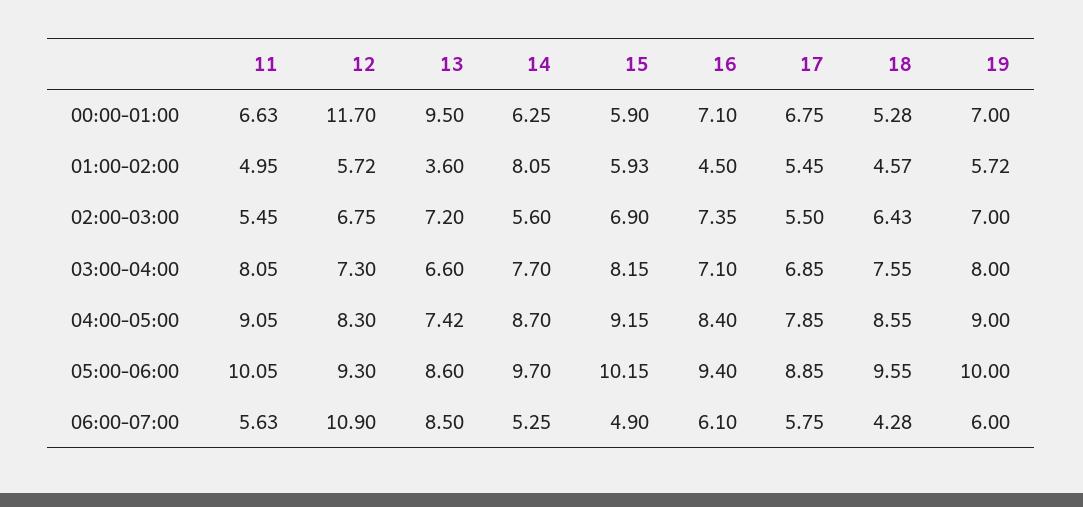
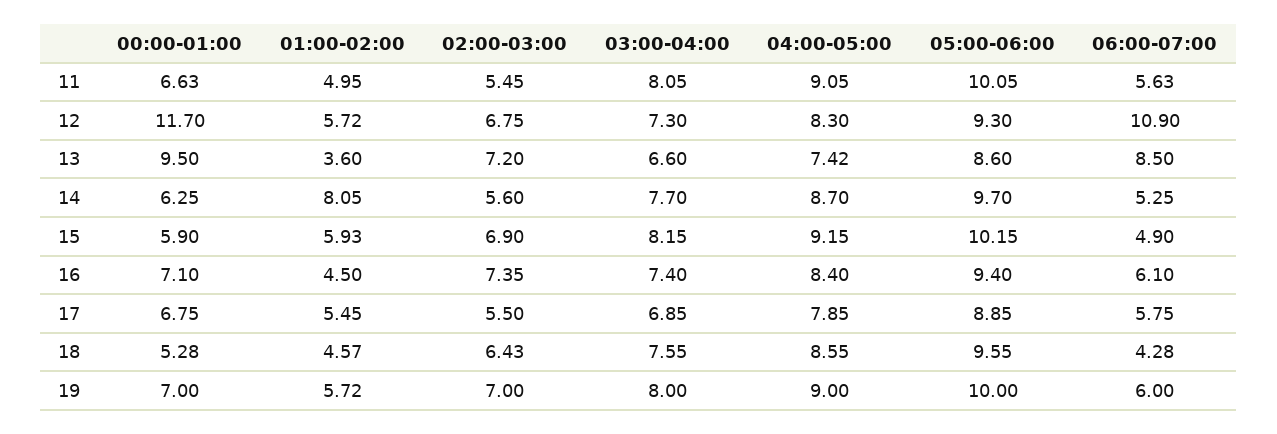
  {
    "11": {
      "00:00-01:00": 6.63,
      "01:00-02:00": 4.95,
      "02:00-03:00": 5.45,
      "03:00-04:00": 8.05,
      "04:00-05:00": 9.05,
      "05:00-06:00": 10.05,
      "06:00-07:00": 5.63
    },
    "12": {
      "00:00-01:00": 11.7,
      "01:00-02:00": 5.72,
      "02:00-03:00": 6.75,
      "03:00-04:00": 7.3,
      "04:00-05:00": 8.3,
      "05:00-06:00": 9.3,
      "06:00-07:00": 10.9
    },
    "13": {
      "00:00-01:00": 9.5,
      "01:00-02:00": 3.6,
      "02:00-03:00": 7.2,
      "03:00-04:00": 6.6,
      "04:00-05:00": 7.42,
      "05:00-06:00": 8.6,
      "06:00-07:00": 8.5
    },
    "14": {
      "00:00-01:00": 6.25,
      "01:00-02:00": 8.05,
      "02:00-03:00": 5.6,
      "03:00-04:00": 7.7,
      "04:00-05:00": 8.7,
      "05:00-06:00": 9.7,
      "06:00-07:00": 5.25
    },
    "15": {
      "00:00-01:00": 5.9,
      "01:00-02:00": 5.93,
      "02:00-03:00": 6.9,
      "03:00-04:00": 8.15,
      "04:00-05:00": 9.15,
      "05:00-06:00": 10.15,
      "06:00-07:00": 4.9
    },
    "16": {
      "00:00-01:00": 7.1,
      "01:00-02:00": 4.5,
      "02:00-03:00": 7.35,
-     "03:00-04:00": 7.1,
+     "03:00-04:00": 7.4,
      "04:00-05:00": 8.4,
      "05:00-06:00": 9.4,
      "06:00-07:00": 6.1
    },
    "17": {
      "00:00-01:00": 6.75,
      "01:00-02:00": 5.45,
      "02:00-03:00": 5.5,
      "03:00-04:00": 6.85,
      "04:00-05:00": 7.85,
      "05:00-06:00": 8.85,
      "06:00-07:00": 5.75
    },
    "18": {
      "00:00-01:00": 5.28,
      "01:00-02:00": 4.57,
      "02:00-03:00": 6.43,
      "03:00-04:00": 7.55,
      "04:00-05:00": 8.55,
      "05:00-06:00": 9.55,
      "06:00-07:00": 4.28
    },
    "19": {
      "00:00-01:00": 7,
      "01:00-02:00": 5.72,
      "02:00-03:00": 7,
      "03:00-04:00": 8,
      "04:00-05:00": 9,
      "05:00-06:00": 10,
      "06:00-07:00": 6
    }
  }

